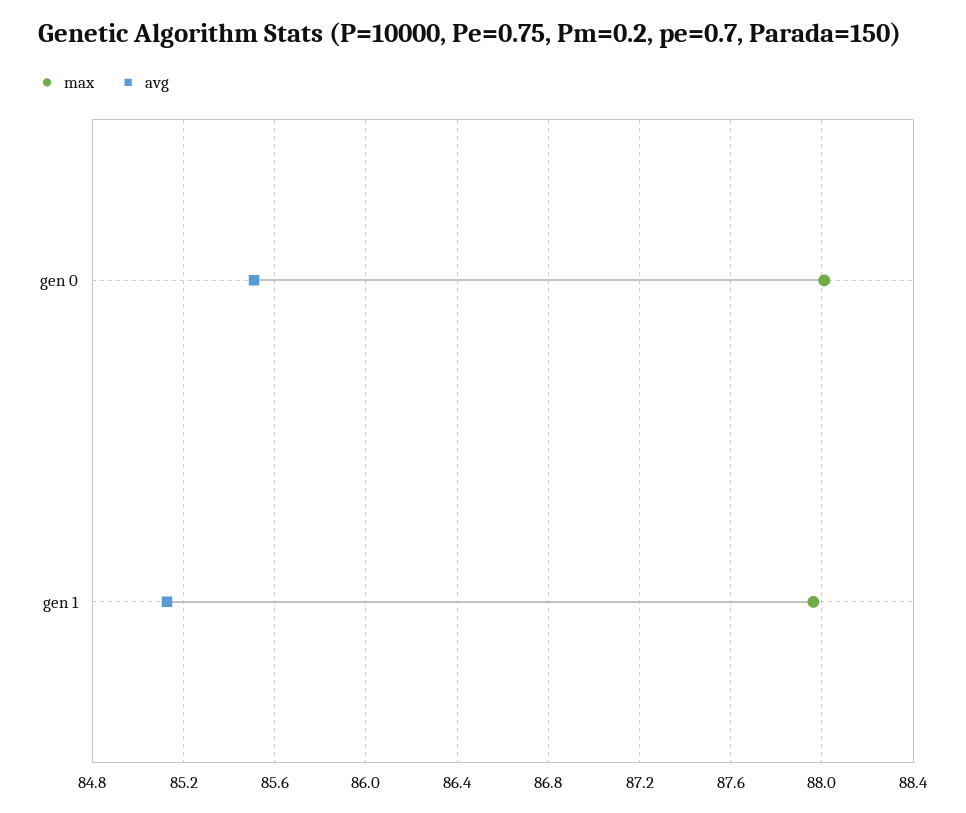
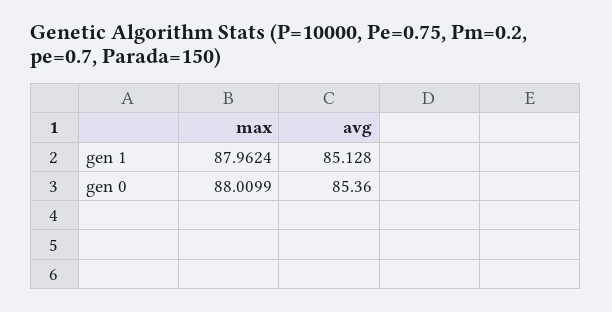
  {
    "max": {
      "gen 0": 88.0099,
      "gen 1": 87.9624
    },
    "avg": {
-     "gen 0": 85.5,
+     "gen 0": 85.36,
      "gen 1": 85.128
    }
  }

